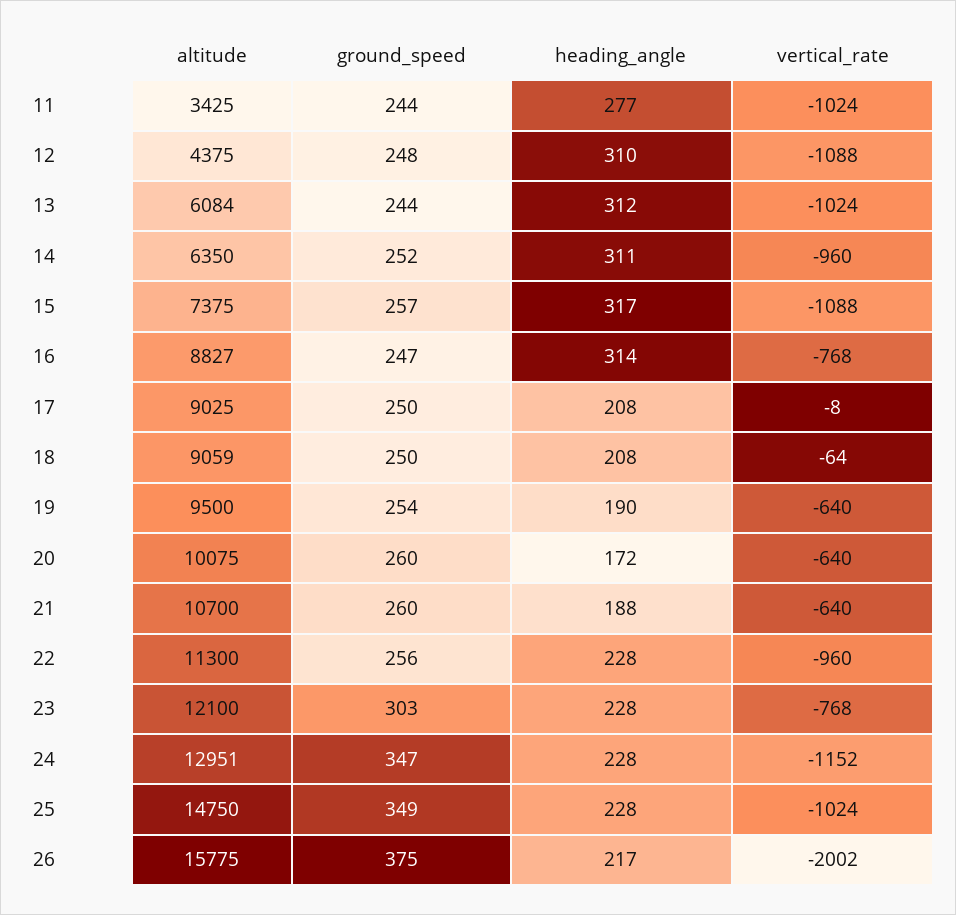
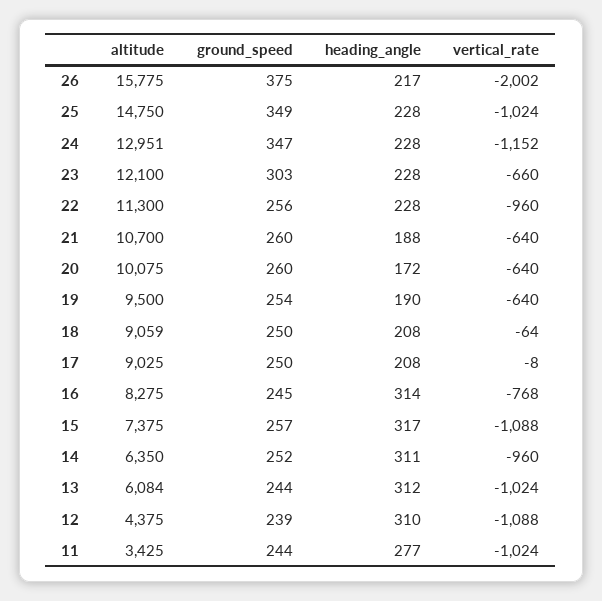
  {
    "altitude": {
      "11": 3425,
      "12": 4375,
      "13": 6084,
      "14": 6350,
      "15": 7375,
-     "16": 8827,
+     "16": 8275,
      "17": 9025,
      "18": 9059,
      "19": 9500,
      "20": 10075,
      "21": 10700,
      "22": 11300,
      "23": 12100,
      "24": 12951,
      "25": 14750,
      "26": 15775
    },
    "ground_speed": {
      "11": 244,
-     "12": 248,
+     "12": 239,
      "13": 244,
      "14": 252,
      "15": 257,
-     "16": 247,
+     "16": 245,
      "17": 250,
      "18": 250,
      "19": 254,
      "20": 260,
      "21": 260,
      "22": 256,
      "23": 303,
      "24": 347,
      "25": 349,
      "26": 375
    },
    "heading_angle": {
      "11": 277,
      "12": 310,
      "13": 312,
      "14": 311,
      "15": 317,
      "16": 314,
      "17": 208,
      "18": 208,
      "19": 190,
      "20": 172,
      "21": 188,
      "22": 228,
      "23": 228,
      "24": 228,
      "25": 228,
      "26": 217
    },
    "vertical_rate": {
      "11": -1024,
      "12": -1088,
      "13": -1024,
      "14": -960,
      "15": -1088,
      "16": -768,
      "17": -8,
      "18": -64,
      "19": -640,
      "20": -640,
      "21": -640,
      "22": -960,
-     "23": -768,
+     "23": -660,
      "24": -1152,
      "25": -1024,
      "26": -2002
    }
  }

